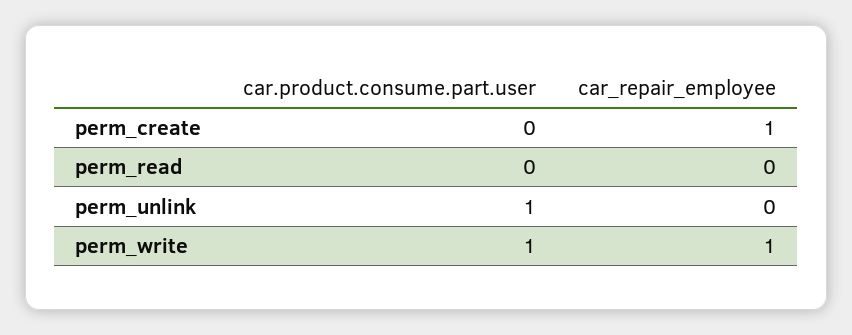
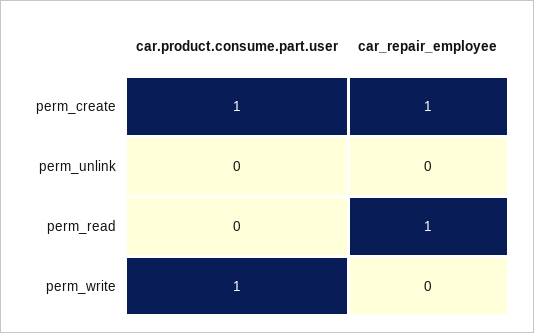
  {
    "car.product.consume.part.user": {
-     "perm_create": 0,
+     "perm_create": 1,
      "perm_read": 0,
-     "perm_unlink": 1,
+     "perm_unlink": 0,
      "perm_write": 1
    },
    "car_repair_employee": {
      "perm_create": 1,
-     "perm_read": 0,
+     "perm_read": 1,
      "perm_unlink": 0,
-     "perm_write": 1
+     "perm_write": 0
    }
  }

